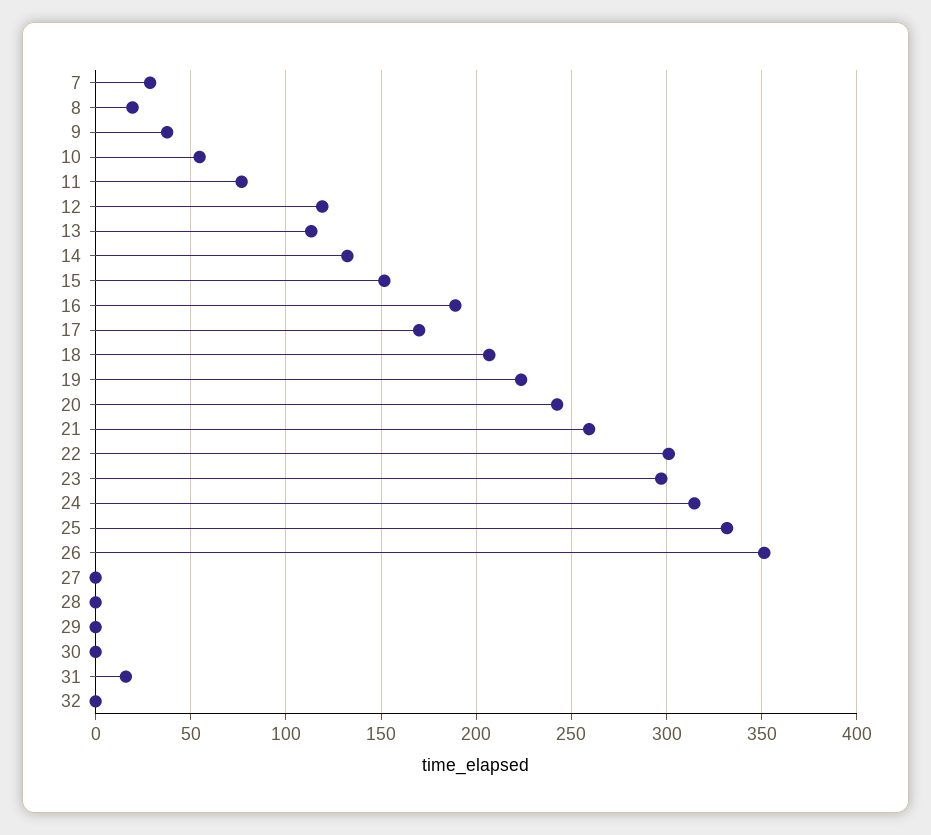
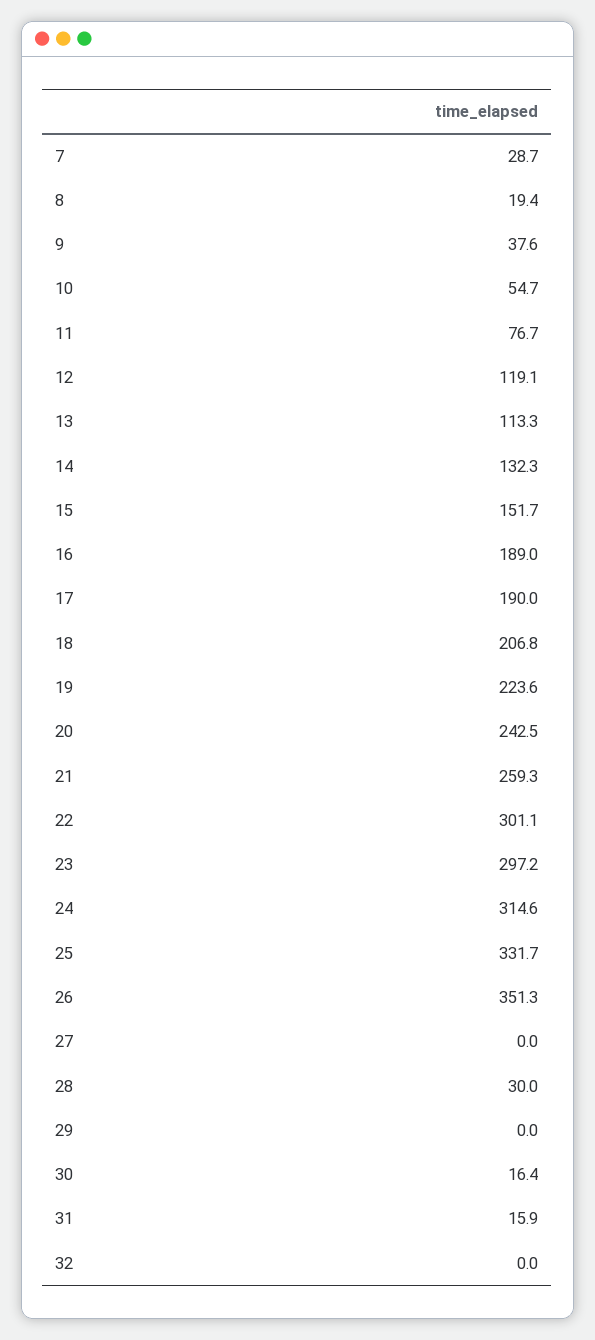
  {
    "7": 28.7,
    "8": 19.4,
    "9": 37.6,
    "10": 54.7,
    "11": 76.7,
    "12": 119.1,
    "13": 113.3,
    "14": 132.3,
    "15": 151.7,
    "16": 189,
-   "17": 170,
+   "17": 190,
    "18": 206.8,
    "19": 223.6,
    "20": 242.5,
    "21": 259.3,
    "22": 301.1,
    "23": 297.2,
    "24": 314.6,
    "25": 331.7,
    "26": 351.3,
    "27": 0,
-   "28": 0,
+   "28": 30,
    "29": 0,
-   "30": 0,
+   "30": 16.4,
    "31": 15.9,
    "32": 0
  }

